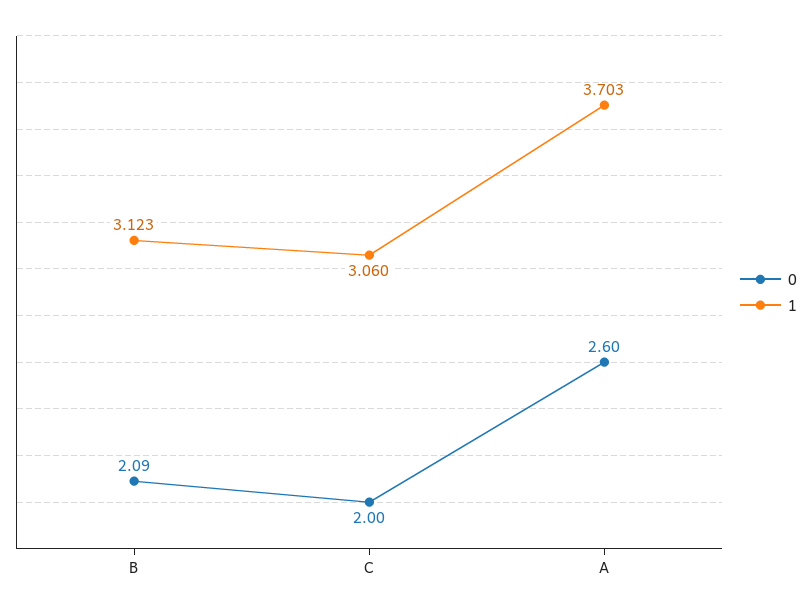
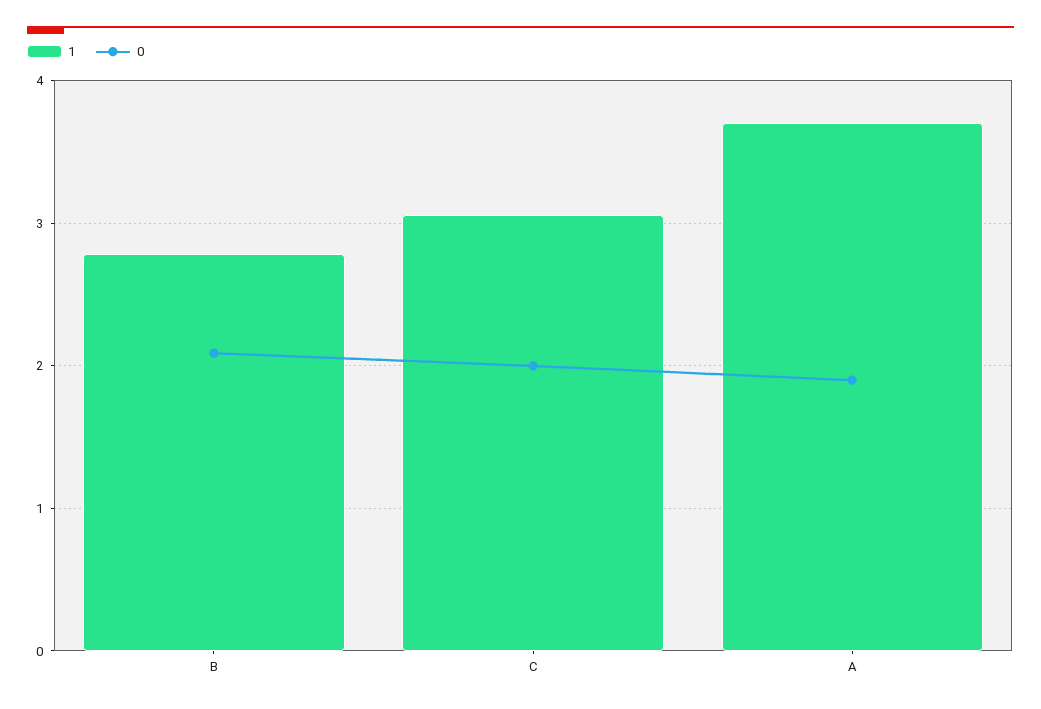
  {
    "0": {
      "B": 2.09,
      "C": 2,
-     "A": 2.6
+     "A": 1.9
    },
    "1": {
-     "B": 3.123,
+     "B": 2.8,
      "C": 3.06,
      "A": 3.703
    }
  }

